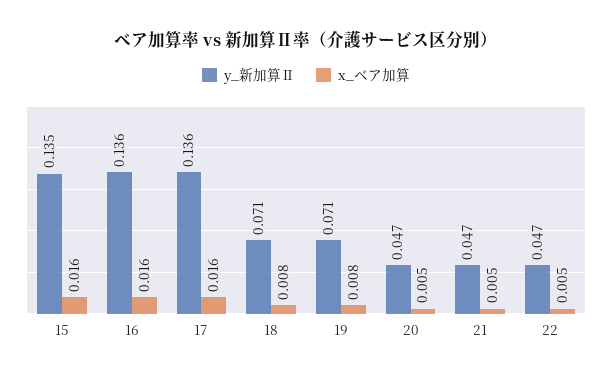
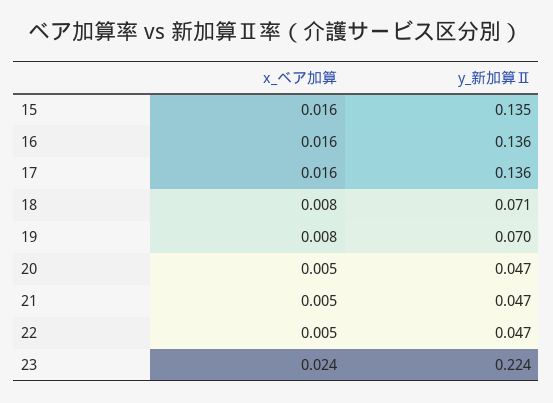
  {
    "y_新加算Ⅱ": {
      "15": 0.135,
      "16": 0.136,
      "17": 0.136,
      "18": 0.071,
-     "19": 0.071,
+     "19": 0.07,
      "20": 0.047,
      "21": 0.047,
-     "22": 0.047
+     "22": 0.047,
+     "23": 0.224
    },
    "x_ベア加算": {
      "15": 0.016,
      "16": 0.016,
      "17": 0.016,
      "18": 0.008,
      "19": 0.008,
      "20": 0.005,
      "21": 0.005,
-     "22": 0.005
+     "22": 0.005,
+     "23": 0.024
    }
  }

